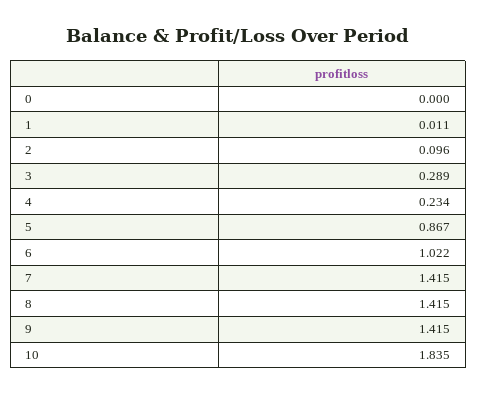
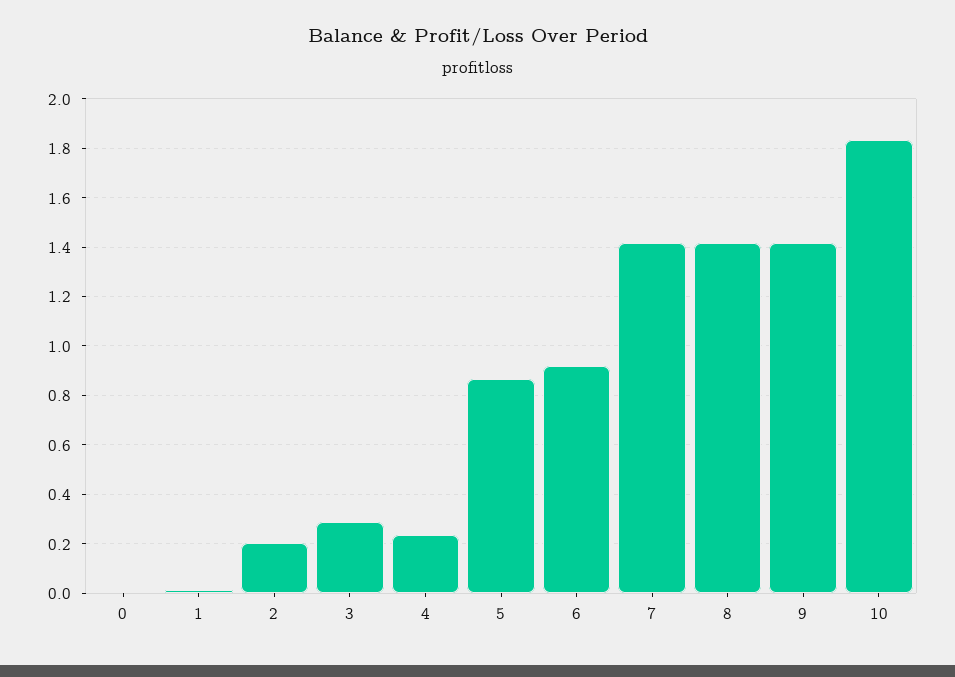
  {
    "0": 0,
    "1": 0.011,
-   "2": 0.096,
+   "2": 0.2,
    "3": 0.289,
    "4": 0.234,
    "5": 0.867,
-   "6": 1.022,
+   "6": 0.925,
    "7": 1.415,
    "8": 1.415,
    "9": 1.415,
    "10": 1.835
  }

